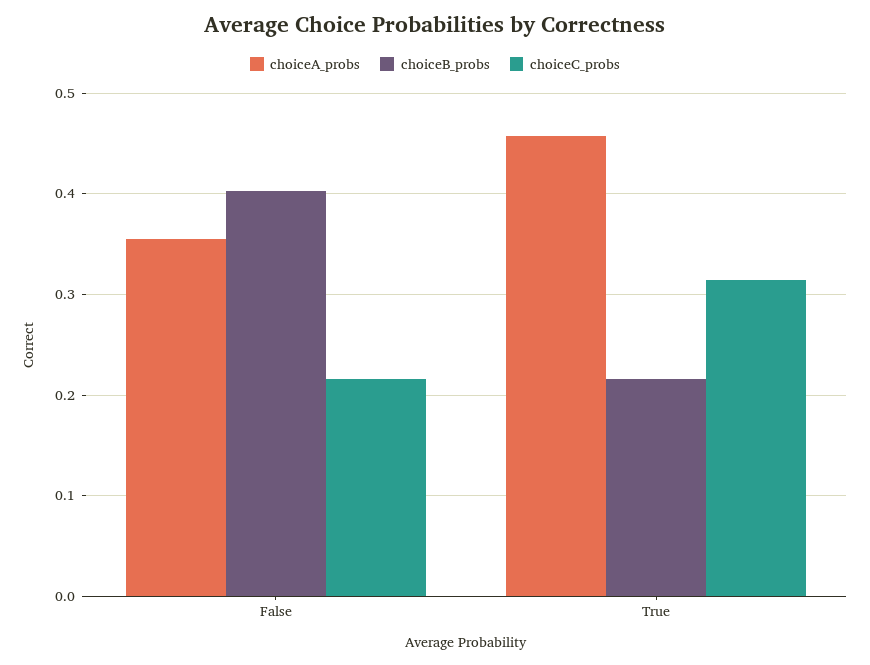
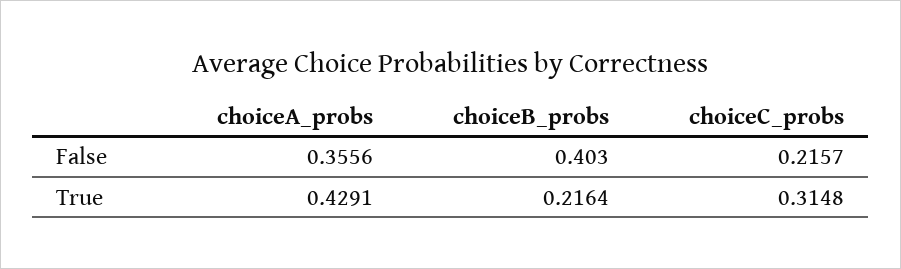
  {
    "choiceA_probs": {
      "False": 0.3556,
-     "True": 0.46
+     "True": 0.4291
    },
    "choiceB_probs": {
      "False": 0.403,
      "True": 0.2164
    },
    "choiceC_probs": {
      "False": 0.2157,
      "True": 0.3148
    }
  }

